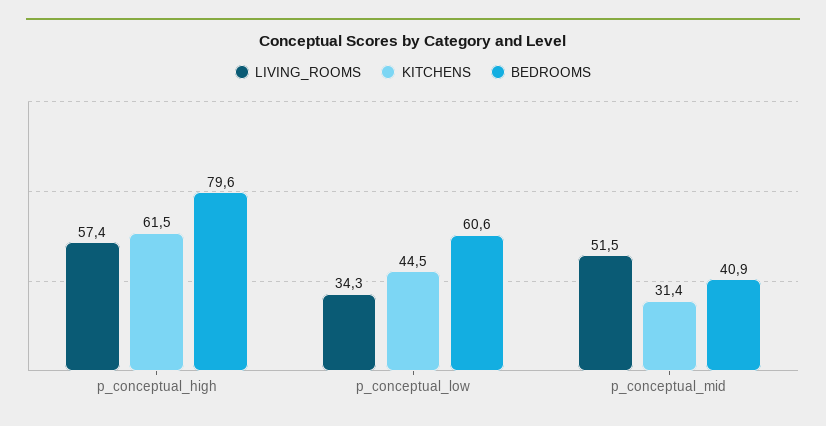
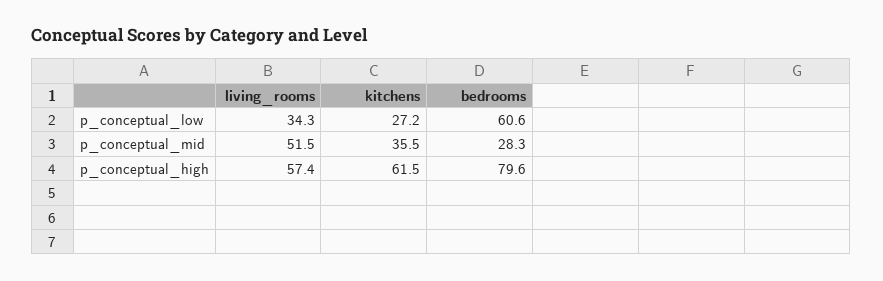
  {
    "LIVING_ROOMS": {
      "p_conceptual_high": 57.4,
      "p_conceptual_low": 34.3,
      "p_conceptual_mid": 51.5
    },
    "KITCHENS": {
      "p_conceptual_high": 61.5,
-     "p_conceptual_low": 44.5,
+     "p_conceptual_low": 27.2,
-     "p_conceptual_mid": 31.4
+     "p_conceptual_mid": 35.5
    },
    "BEDROOMS": {
      "p_conceptual_high": 79.6,
      "p_conceptual_low": 60.6,
-     "p_conceptual_mid": 40.9
+     "p_conceptual_mid": 28.3
    }
  }

